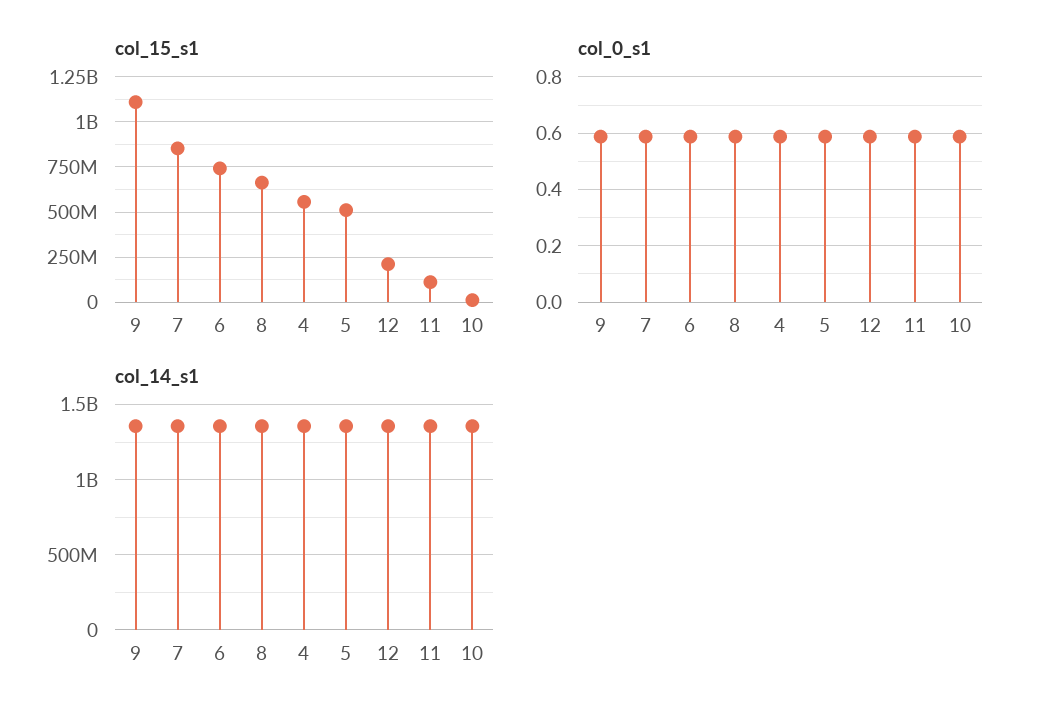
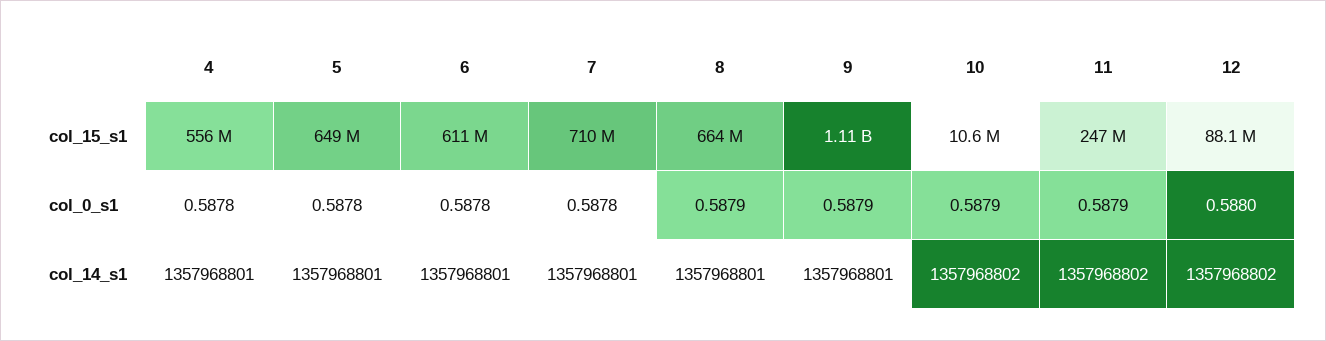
  {
    "col_15_s1": {
      "9": 1110000000,
-     "7": 850000000,
+     "7": 710000000,
-     "6": 750000000,
+     "6": 611000000,
      "8": 664000000,
      "4": 556000000,
-     "5": 500000000,
+     "5": 649000000,
-     "12": 200000000,
+     "12": 88100000,
-     "11": 100000000,
+     "11": 247000000,
      "10": 10600000
    },
    "col_0_s1": {
      "9": 0.5879,
      "7": 0.5878,
      "6": 0.5878,
      "8": 0.5879,
      "4": 0.5878,
      "5": 0.5878,
      "12": 0.588,
      "11": 0.5879,
      "10": 0.5879
    },
    "col_14_s1": {
      "9": 1357968801,
      "7": 1357968801,
      "6": 1357968801,
      "8": 1357968801,
      "4": 1357968801,
      "5": 1357968801,
      "12": 1357968802,
      "11": 1357968802,
      "10": 1357968802
    }
  }

